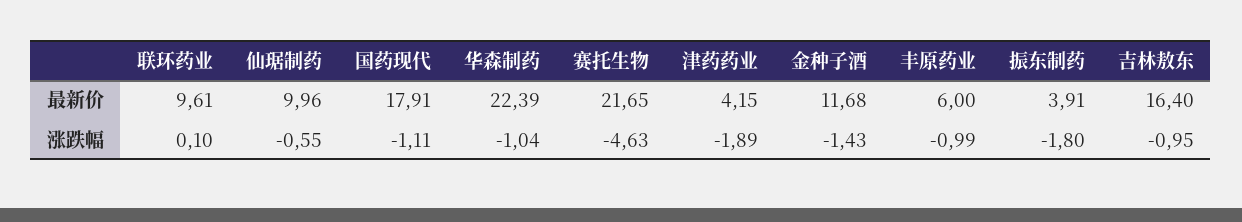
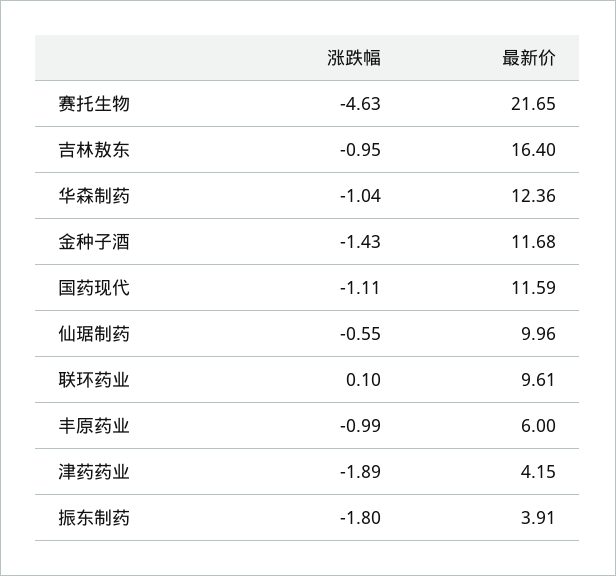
  {
    "联环药业": {
      "最新价": 9.61,
      "涨跌幅": 0.1
    },
    "仙琚制药": {
      "最新价": 9.96,
      "涨跌幅": -0.55
    },
    "国药现代": {
-     "最新价": 17.91,
+     "最新价": 11.59,
      "涨跌幅": -1.11
    },
    "华森制药": {
-     "最新价": 22.39,
+     "最新价": 12.36,
      "涨跌幅": -1.04
    },
    "赛托生物": {
      "最新价": 21.65,
      "涨跌幅": -4.63
    },
    "津药药业": {
      "最新价": 4.15,
      "涨跌幅": -1.89
    },
    "金种子酒": {
      "最新价": 11.68,
      "涨跌幅": -1.43
    },
    "丰原药业": {
      "最新价": 6,
      "涨跌幅": -0.99
    },
    "振东制药": {
      "最新价": 3.91,
      "涨跌幅": -1.8
    },
    "吉林敖东": {
      "最新价": 16.4,
      "涨跌幅": -0.95
    }
  }

